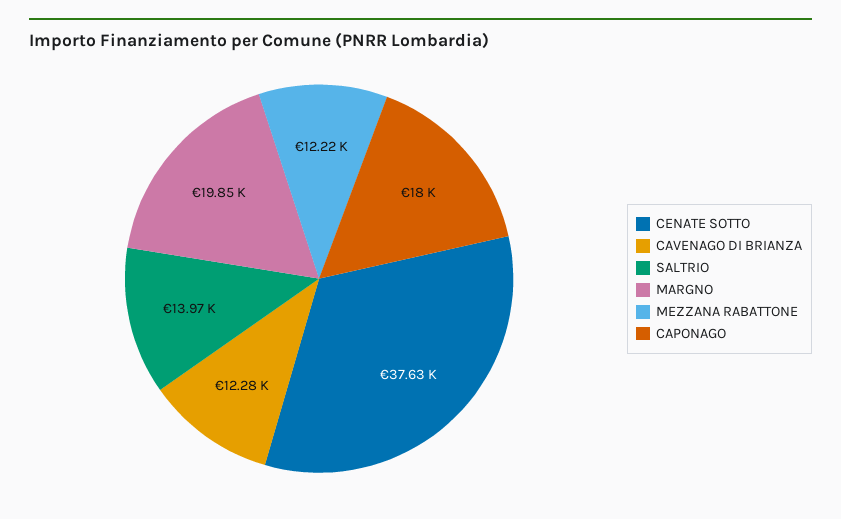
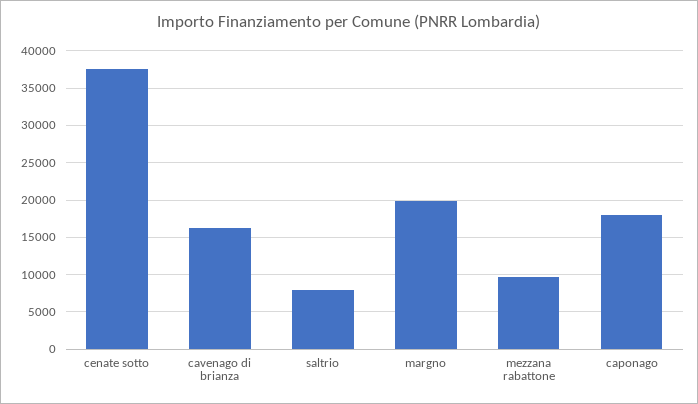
  {
    "CENATE SOTTO": 37630,
-   "CAVENAGO DI BRIANZA": 12280,
+   "CAVENAGO DI BRIANZA": 16000,
-   "SALTRIO": 13970,
+   "SALTRIO": 8000,
    "MARGNO": 19850,
-   "MEZZANA RABATTONE": 12220,
+   "MEZZANA RABATTONE": 10000,
    "CAPONAGO": 18000
  }

